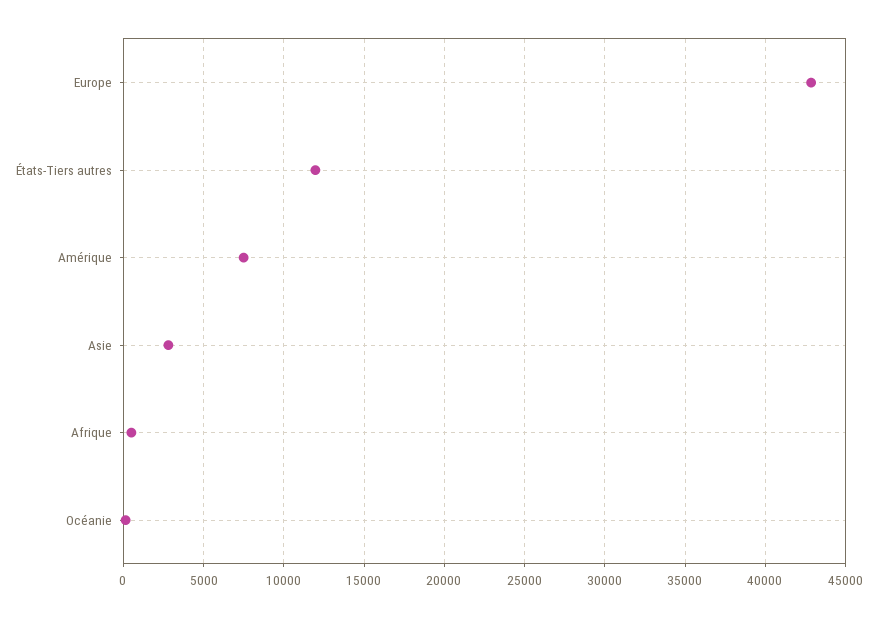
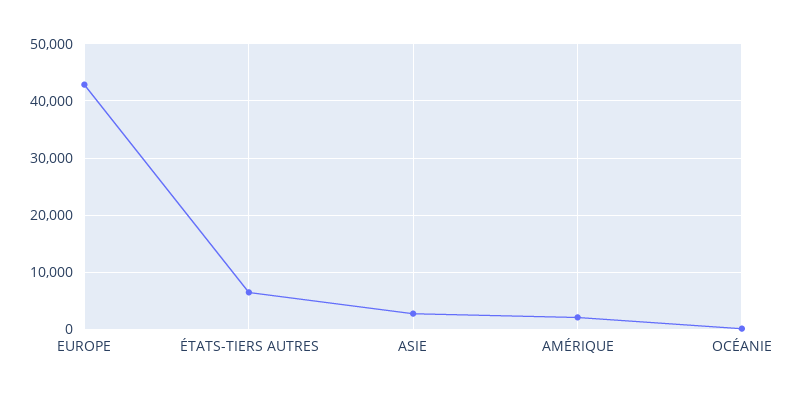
  {
    "Europe": 43000,
-   "États-Tiers autres": 12000,
+   "États-Tiers autres": 6000,
-   "Amérique": 7500,
+   "Amérique": 2000,
    "Asie": 3000,
-   "Afrique": 500,
    "Océanie": 0
  }

